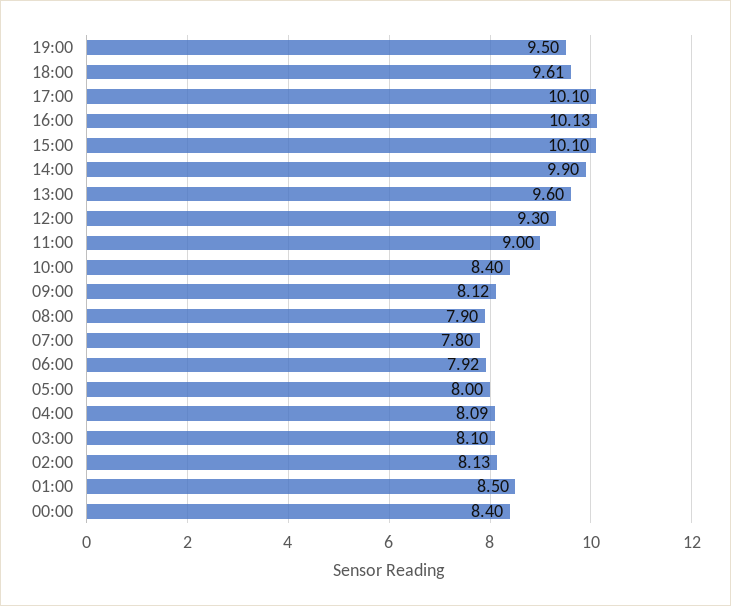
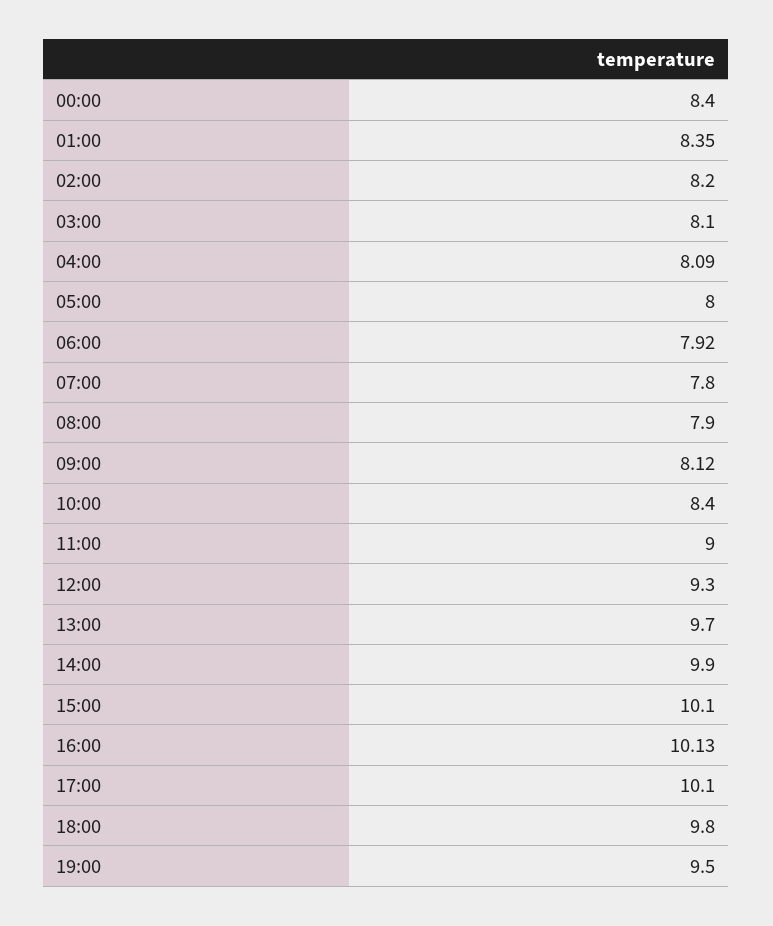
  {
    "19:00": 9.5,
-   "18:00": 9.61,
+   "18:00": 9.8,
    "17:00": 10.1,
    "16:00": 10.13,
    "15:00": 10.1,
    "14:00": 9.9,
-   "13:00": 9.6,
+   "13:00": 9.7,
    "12:00": 9.3,
    "11:00": 9,
    "10:00": 8.4,
    "09:00": 8.12,
    "08:00": 7.9,
    "07:00": 7.8,
    "06:00": 7.92,
    "05:00": 8,
    "04:00": 8.09,
    "03:00": 8.1,
-   "02:00": 8.13,
+   "02:00": 8.2,
-   "01:00": 8.5,
+   "01:00": 8.35,
    "00:00": 8.4
  }

